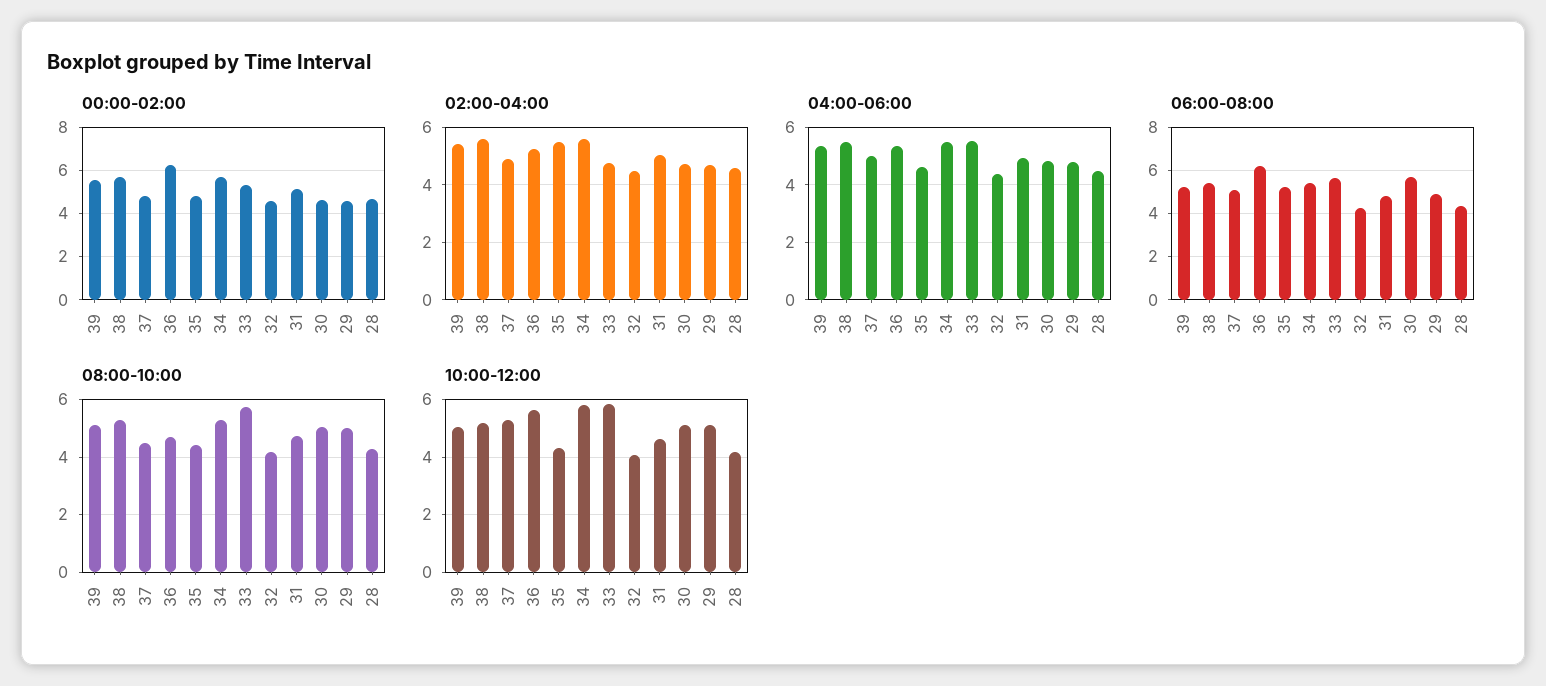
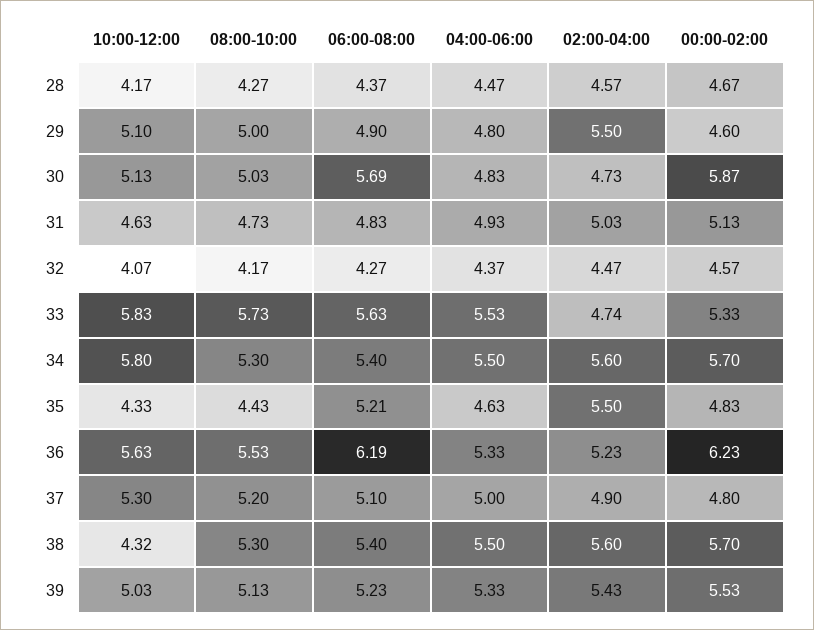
  {
    "00:00-02:00": {
      "39": 5.53,
      "38": 5.7,
      "37": 4.8,
      "36": 6.23,
      "35": 4.83,
      "34": 5.7,
      "33": 5.33,
      "32": 4.57,
      "31": 5.13,
-     "30": 4.5,
+     "30": 5.87,
      "29": 4.6,
      "28": 4.67
    },
    "02:00-04:00": {
      "39": 5.43,
      "38": 5.6,
      "37": 4.9,
      "36": 5.23,
      "35": 5.5,
      "34": 5.6,
      "33": 4.74,
      "32": 4.47,
      "31": 5.03,
      "30": 4.73,
-     "29": 4.75,
+     "29": 5.5,
      "28": 4.57
    },
    "04:00-06:00": {
      "39": 5.33,
      "38": 5.5,
      "37": 5,
      "36": 5.33,
      "35": 4.63,
      "34": 5.5,
      "33": 5.53,
      "32": 4.37,
      "31": 4.93,
      "30": 4.83,
      "29": 4.8,
      "28": 4.47
    },
    "06:00-08:00": {
      "39": 5.23,
      "38": 5.4,
      "37": 5.1,
      "36": 6.19,
      "35": 5.21,
      "34": 5.4,
      "33": 5.63,
      "32": 4.27,
      "31": 4.83,
      "30": 5.69,
      "29": 4.9,
      "28": 4.37
    },
    "08:00-10:00": {
      "39": 5.13,
      "38": 5.3,
-     "37": 4.5,
+     "37": 5.2,
-     "36": 4.75,
+     "36": 5.53,
      "35": 4.43,
      "34": 5.3,
      "33": 5.73,
      "32": 4.17,
      "31": 4.73,
      "30": 5.03,
      "29": 5,
      "28": 4.27
    },
    "10:00-12:00": {
      "39": 5.03,
-     "38": 5.25,
+     "38": 4.32,
      "37": 5.3,
      "36": 5.63,
      "35": 4.33,
      "34": 5.8,
      "33": 5.83,
      "32": 4.07,
      "31": 4.63,
      "30": 5.13,
      "29": 5.1,
      "28": 4.17
    }
  }

